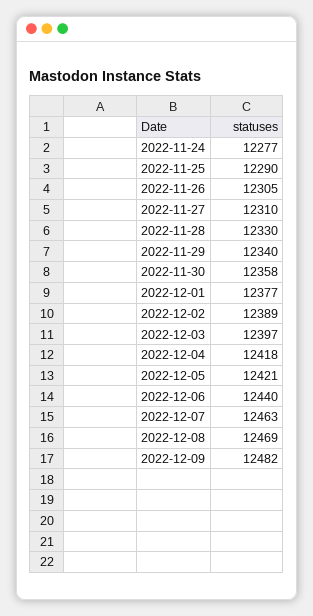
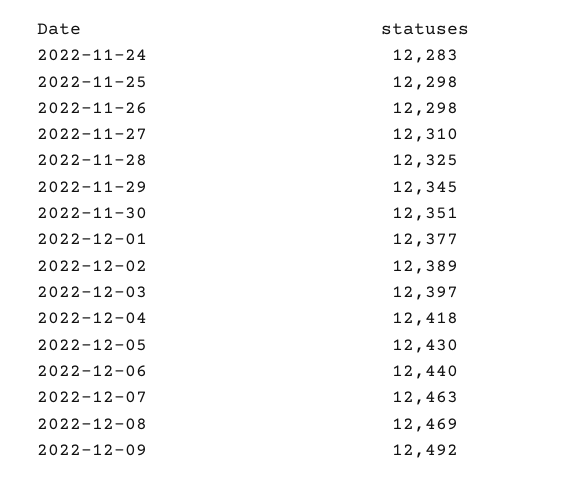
  {
-   "2022-11-24": 12277,
+   "2022-11-24": 12283,
-   "2022-11-25": 12290,
+   "2022-11-25": 12298,
-   "2022-11-26": 12305,
+   "2022-11-26": 12298,
    "2022-11-27": 12310,
-   "2022-11-28": 12330,
+   "2022-11-28": 12325,
-   "2022-11-29": 12340,
+   "2022-11-29": 12345,
-   "2022-11-30": 12358,
+   "2022-11-30": 12351,
    "2022-12-01": 12377,
    "2022-12-02": 12389,
    "2022-12-03": 12397,
    "2022-12-04": 12418,
-   "2022-12-05": 12421,
+   "2022-12-05": 12430,
    "2022-12-06": 12440,
    "2022-12-07": 12463,
    "2022-12-08": 12469,
-   "2022-12-09": 12482
+   "2022-12-09": 12492
  }

